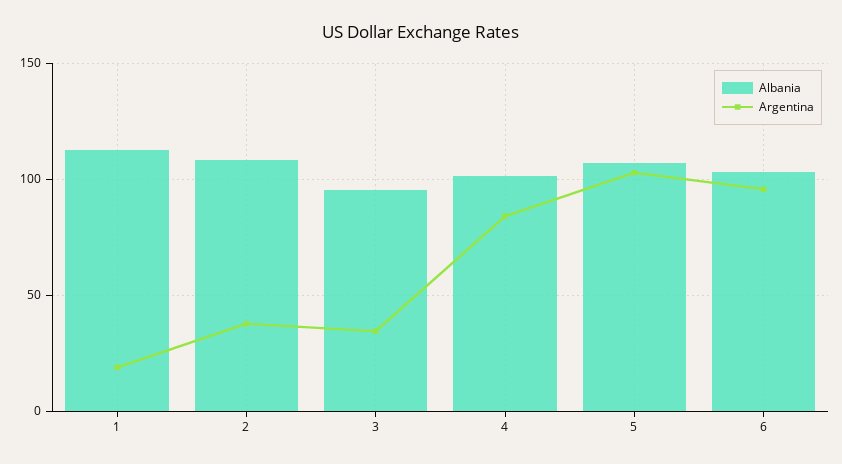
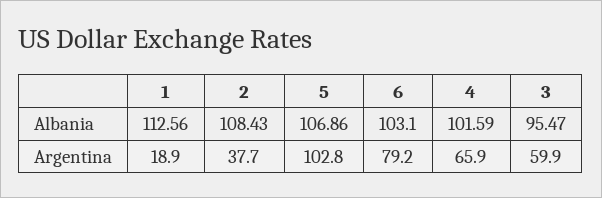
  {
    "Albania": {
      "1": 112.56,
      "2": 108.43,
      "3": 95.47,
      "4": 101.59,
      "5": 106.86,
      "6": 103.1
    },
    "Argentina": {
      "1": 18.9,
      "2": 37.7,
-     "3": 35,
+     "3": 59.9,
-     "4": 85,
+     "4": 65.9,
      "5": 102.8,
-     "6": 95
+     "6": 79.2
    }
  }

